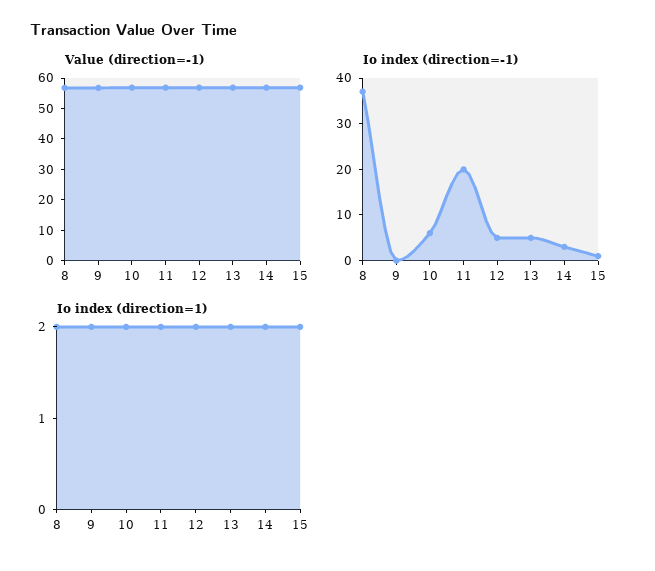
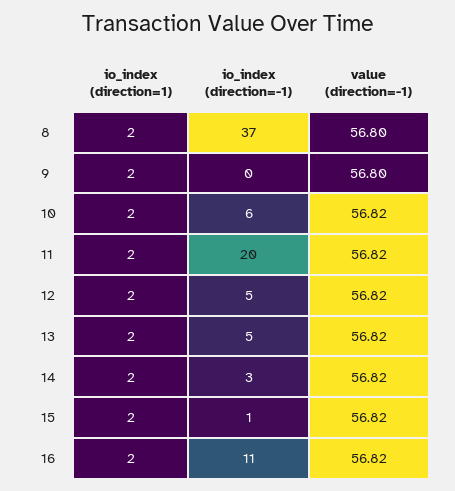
  {
    "Value (direction=-1)": {
      "8": 56.8,
      "9": 56.8,
      "10": 56.82,
      "11": 56.82,
      "12": 56.82,
      "13": 56.82,
      "14": 56.82,
-     "15": 56.82
+     "15": 56.82,
+     "16": 56.82
    },
    "Io index (direction=-1)": {
      "8": 37,
      "9": 0,
      "10": 6,
      "11": 20,
      "12": 5,
      "13": 5,
      "14": 3,
-     "15": 1
+     "15": 1,
+     "16": 11
    },
    "Io index (direction=1)": {
      "8": 2,
      "9": 2,
      "10": 2,
      "11": 2,
      "12": 2,
      "13": 2,
      "14": 2,
-     "15": 2
+     "15": 2,
+     "16": 2
    }
  }

